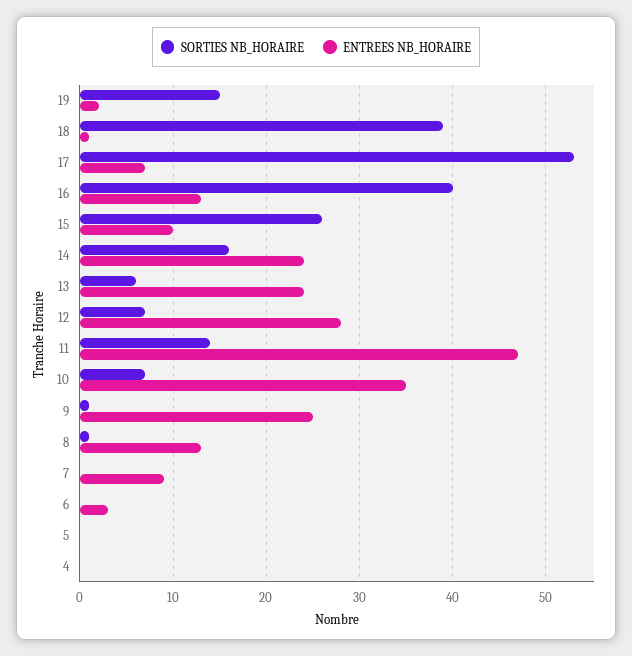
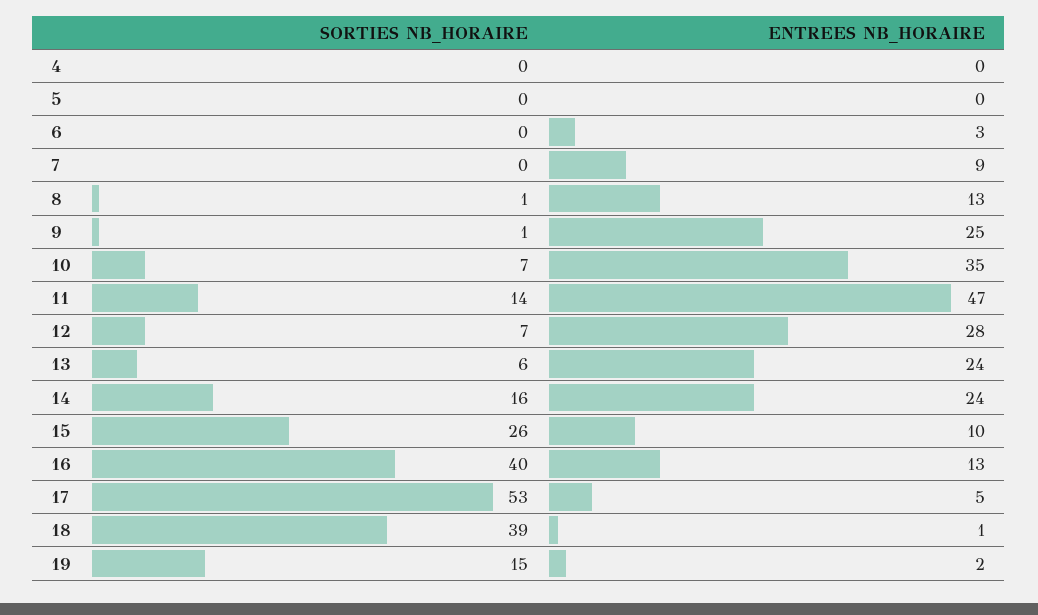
  {
    "SORTIES NB_HORAIRE": {
      "19": 15,
      "18": 39,
      "17": 53,
      "16": 40,
      "15": 26,
      "14": 16,
      "13": 6,
      "12": 7,
      "11": 14,
      "10": 7,
      "9": 1,
      "8": 1,
      "7": 0,
      "6": 0,
      "5": 0,
      "4": 0
    },
    "ENTREES NB_HORAIRE": {
      "19": 2,
      "18": 1,
-     "17": 7,
+     "17": 5,
      "16": 13,
      "15": 10,
      "14": 24,
      "13": 24,
      "12": 28,
      "11": 47,
      "10": 35,
      "9": 25,
      "8": 13,
      "7": 9,
      "6": 3,
      "5": 0,
      "4": 0
    }
  }

